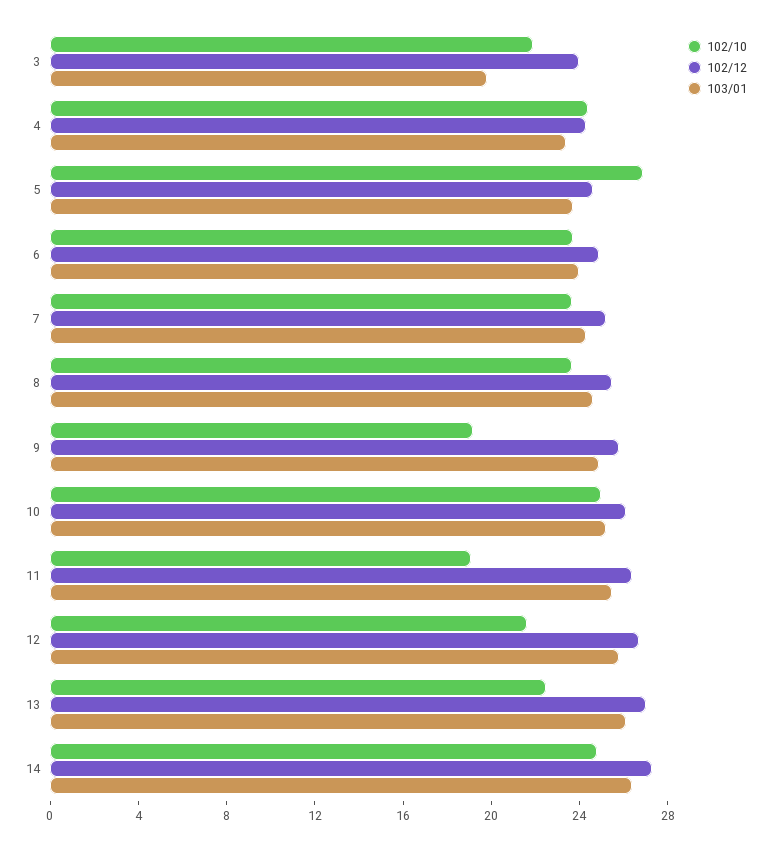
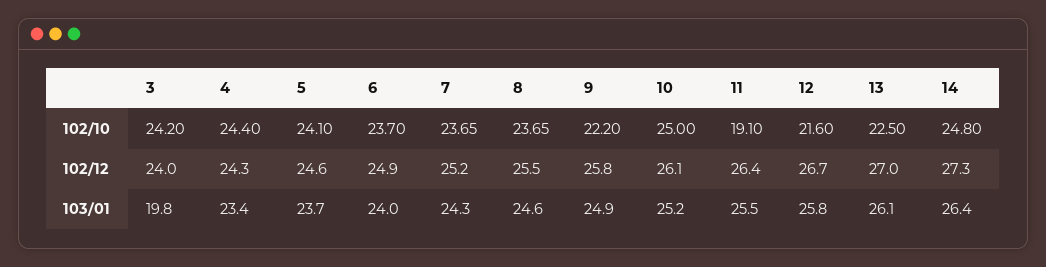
  {
    "102/10": {
-     "3": 22,
+     "3": 24.2,
      "4": 24.4,
-     "5": 27,
+     "5": 24.1,
      "6": 23.7,
      "7": 23.65,
      "8": 23.65,
-     "9": 19,
+     "9": 22.2,
      "10": 25,
      "11": 19.1,
      "12": 21.6,
      "13": 22.5,
      "14": 24.8
    },
    "102/12": {
      "3": 24,
      "4": 24.3,
      "5": 24.6,
      "6": 24.9,
      "7": 25.2,
      "8": 25.5,
      "9": 25.8,
      "10": 26.1,
      "11": 26.4,
      "12": 26.7,
      "13": 27,
      "14": 27.3
    },
    "103/01": {
      "3": 19.8,
      "4": 23.4,
      "5": 23.7,
      "6": 24,
      "7": 24.3,
      "8": 24.6,
      "9": 24.9,
      "10": 25.2,
      "11": 25.5,
      "12": 25.8,
      "13": 26.1,
      "14": 26.4
    }
  }

